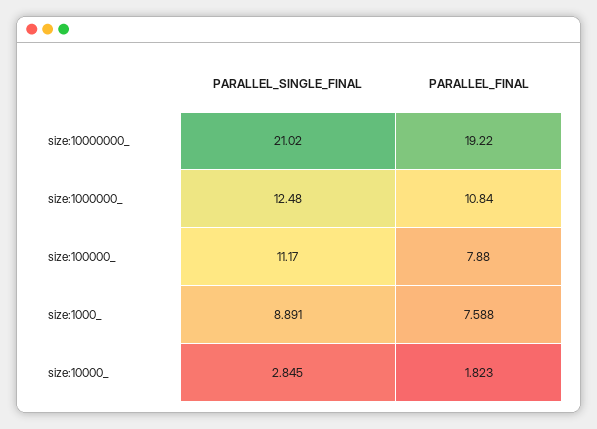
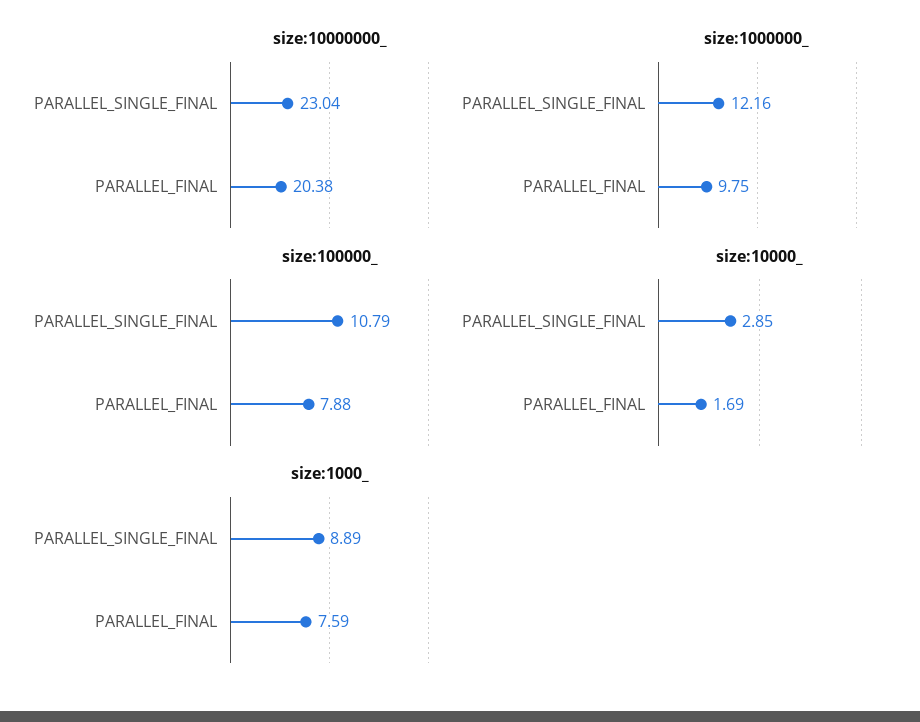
  {
    "size:10000000_": {
-     "PARALLEL_SINGLE_FINAL": 21.02,
+     "PARALLEL_SINGLE_FINAL": 23.04,
-     "PARALLEL_FINAL": 19.22
+     "PARALLEL_FINAL": 20.38
    },
    "size:1000000_": {
-     "PARALLEL_SINGLE_FINAL": 12.48,
+     "PARALLEL_SINGLE_FINAL": 12.16,
-     "PARALLEL_FINAL": 10.84
+     "PARALLEL_FINAL": 9.75
    },
    "size:100000_": {
-     "PARALLEL_SINGLE_FINAL": 11.17,
+     "PARALLEL_SINGLE_FINAL": 10.79,
      "PARALLEL_FINAL": 7.88
    },
    "size:1000_": {
      "PARALLEL_SINGLE_FINAL": 8.891,
      "PARALLEL_FINAL": 7.588
    },
    "size:10000_": {
      "PARALLEL_SINGLE_FINAL": 2.845,
-     "PARALLEL_FINAL": 1.823
+     "PARALLEL_FINAL": 1.69
    }
  }

